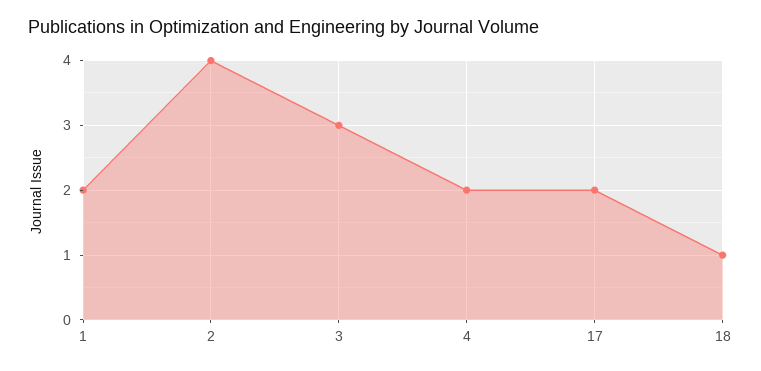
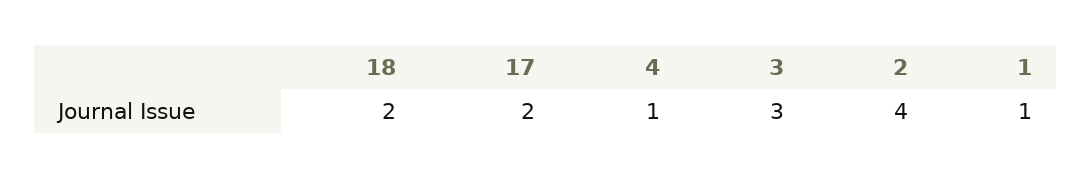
  {
-   "1": 2,
+   "1": 1,
    "2": 4,
    "3": 3,
-   "4": 2,
+   "4": 1,
    "17": 2,
-   "18": 1
+   "18": 2
  }

